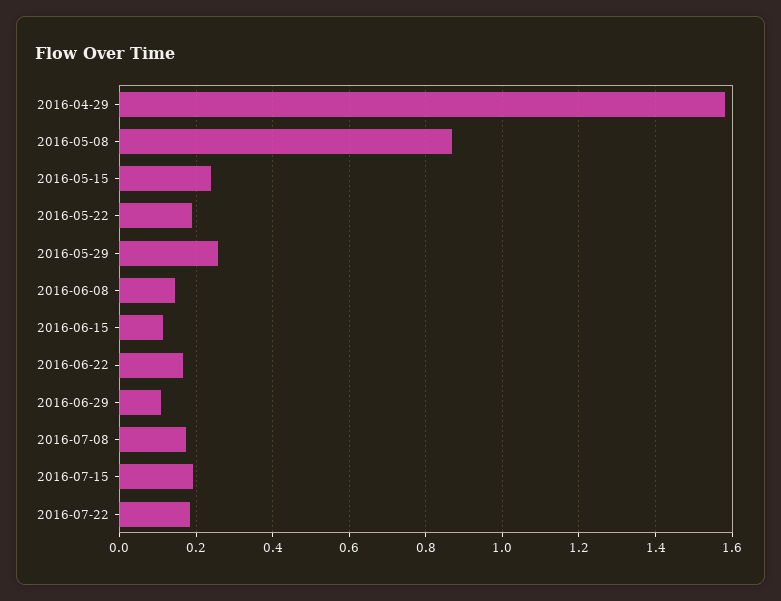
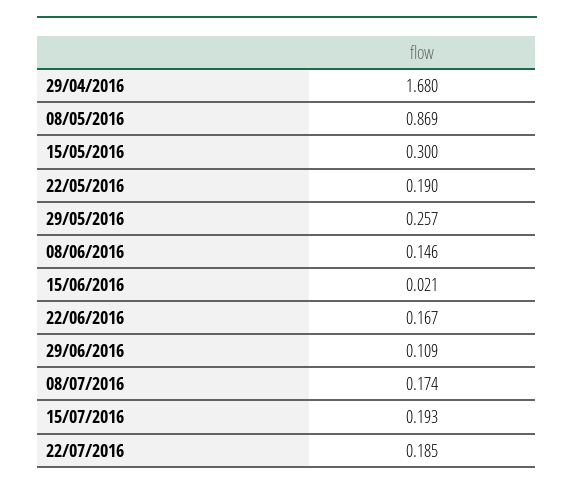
  {
-   "2016-04-29": 1.58,
+   "2016-04-29": 1.68,
    "2016-05-08": 0.869,
-   "2016-05-15": 0.24,
+   "2016-05-15": 0.3,
    "2016-05-22": 0.19,
    "2016-05-29": 0.257,
    "2016-06-08": 0.146,
-   "2016-06-15": 0.12,
+   "2016-06-15": 0.021,
    "2016-06-22": 0.167,
    "2016-06-29": 0.109,
    "2016-07-08": 0.174,
    "2016-07-15": 0.193,
    "2016-07-22": 0.185
  }

